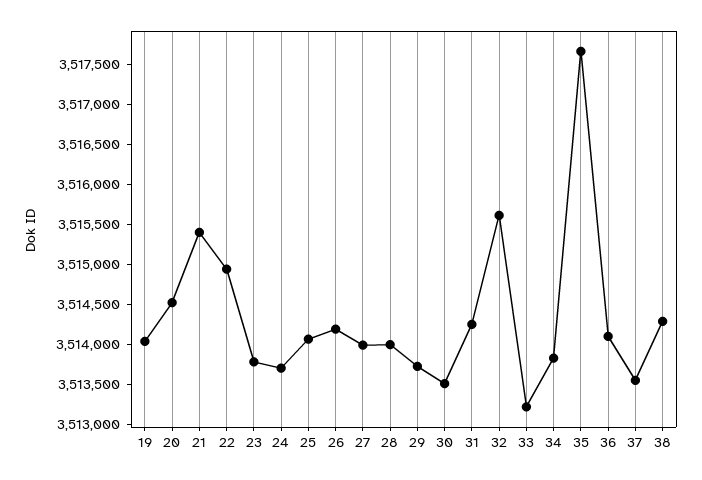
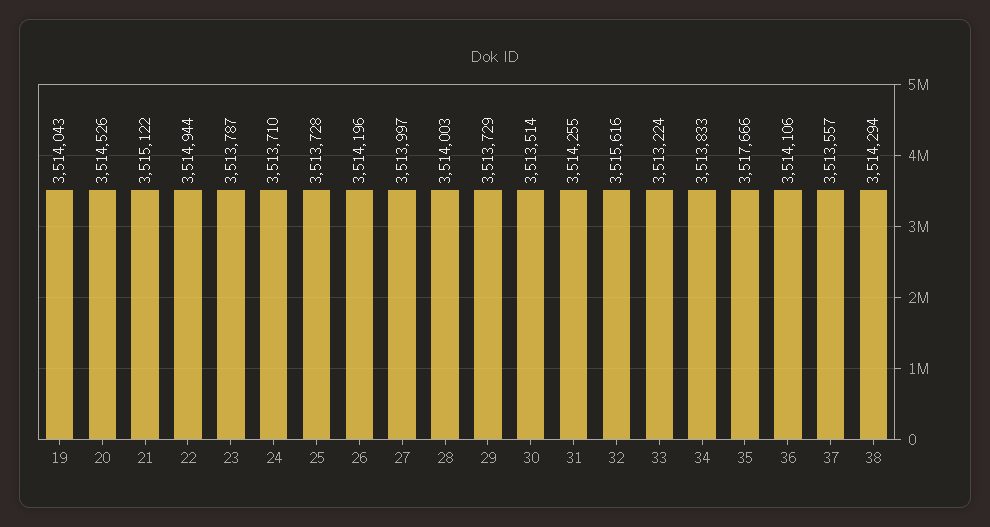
  {
    "19": 3514043,
    "20": 3514526,
-   "21": 3515400,
+   "21": 3515122,
    "22": 3514944,
    "23": 3513787,
    "24": 3513710,
-   "25": 3514100,
+   "25": 3513728,
    "26": 3514196,
    "27": 3513997,
    "28": 3514003,
    "29": 3513729,
    "30": 3513514,
    "31": 3514255,
    "32": 3515616,
    "33": 3513224,
    "34": 3513833,
    "35": 3517666,
    "36": 3514106,
    "37": 3513557,
    "38": 3514294
  }

